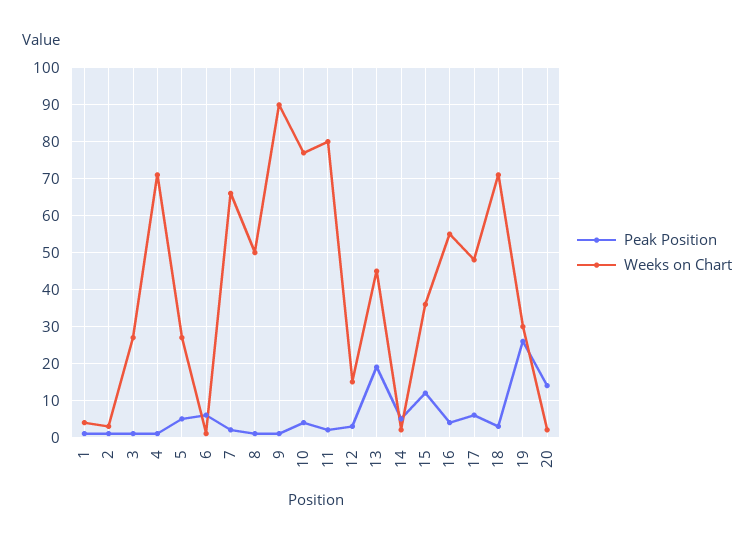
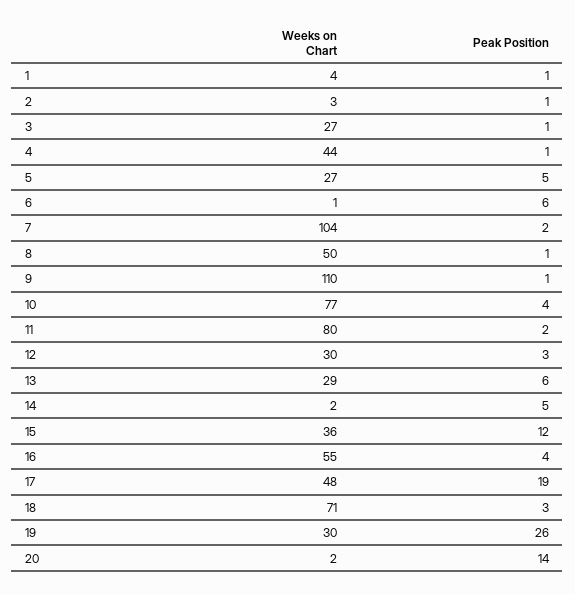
  {
    "Peak Position": {
      "1": 1,
      "2": 1,
      "3": 1,
      "4": 1,
      "5": 5,
      "6": 6,
      "7": 2,
      "8": 1,
      "9": 1,
      "10": 4,
      "11": 2,
      "12": 3,
-     "13": 20,
+     "13": 6,
      "14": 5,
      "15": 12,
      "16": 4,
-     "17": 5,
+     "17": 19,
      "18": 3,
      "19": 26,
      "20": 14
    },
    "Weeks on Chart": {
      "1": 4,
      "2": 3,
      "3": 27,
-     "4": 70,
+     "4": 44,
      "5": 27,
      "6": 1,
-     "7": 65,
+     "7": 104,
      "8": 50,
-     "9": 90,
+     "9": 110,
      "10": 77,
      "11": 80,
-     "12": 15,
+     "12": 30,
-     "13": 45,
+     "13": 29,
      "14": 2,
      "15": 36,
      "16": 55,
      "17": 48,
      "18": 71,
      "19": 30,
      "20": 2
    }
  }

